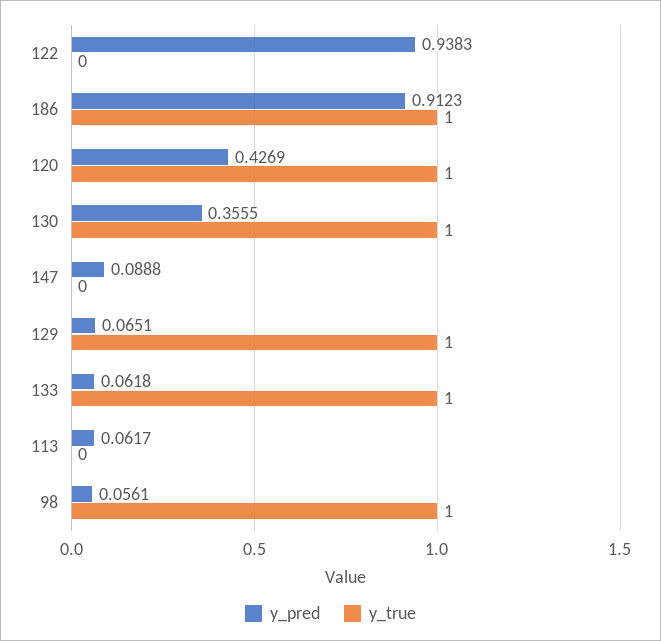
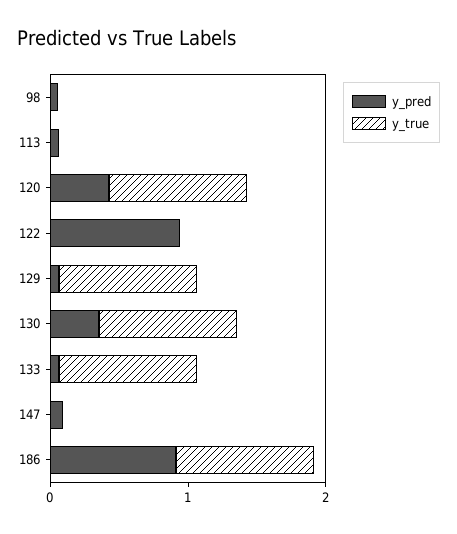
  {
    "y_pred": {
      "122": 0.9383,
      "186": 0.9123,
      "120": 0.4269,
      "130": 0.3555,
      "147": 0.0888,
      "129": 0.0651,
      "133": 0.0618,
      "113": 0.0617,
      "98": 0.0561
    },
    "y_true": {
      "122": 0,
      "186": 1,
      "120": 1,
      "130": 1,
      "147": 0,
      "129": 1,
      "133": 1,
      "113": 0,
-     "98": 1
+     "98": 0
    }
  }

